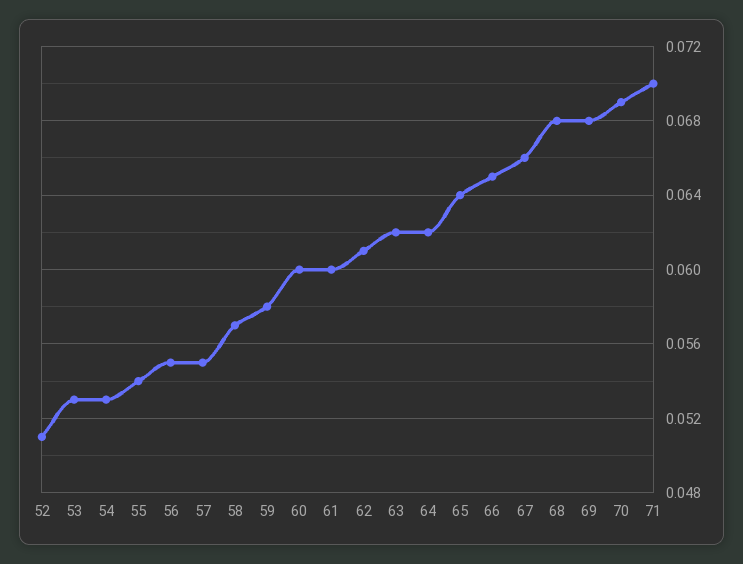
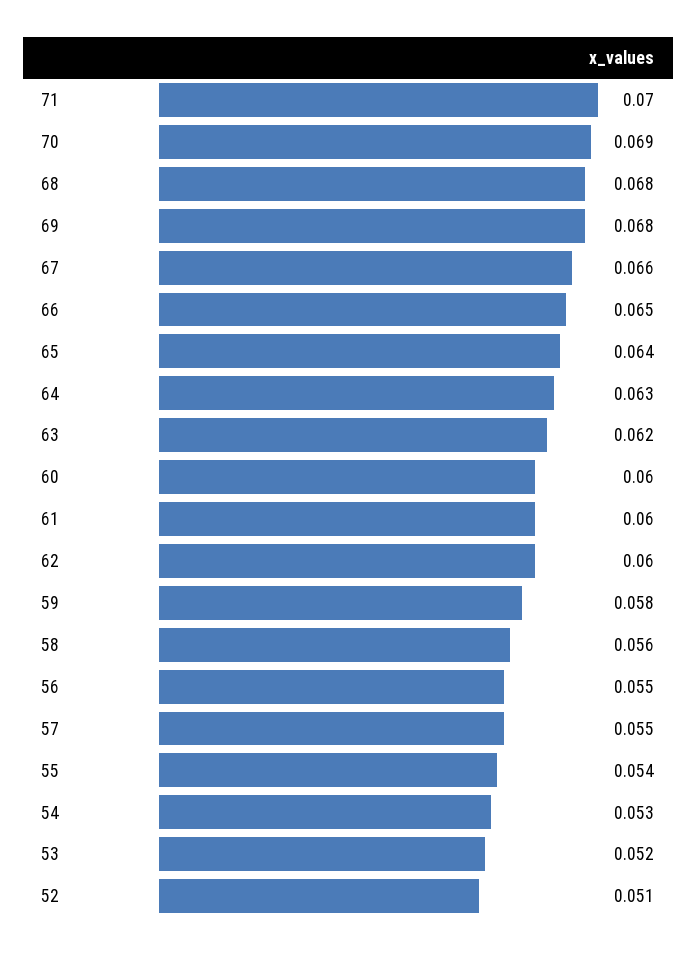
  {
    "52": 0.051,
-   "53": 0.053,
+   "53": 0.052,
    "54": 0.053,
    "55": 0.054,
    "56": 0.055,
    "57": 0.055,
-   "58": 0.057,
+   "58": 0.056,
    "59": 0.058,
    "60": 0.06,
    "61": 0.06,
-   "62": 0.061,
+   "62": 0.06,
    "63": 0.062,
-   "64": 0.062,
+   "64": 0.063,
    "65": 0.064,
    "66": 0.065,
    "67": 0.066,
    "68": 0.068,
    "69": 0.068,
    "70": 0.069,
    "71": 0.07
  }

